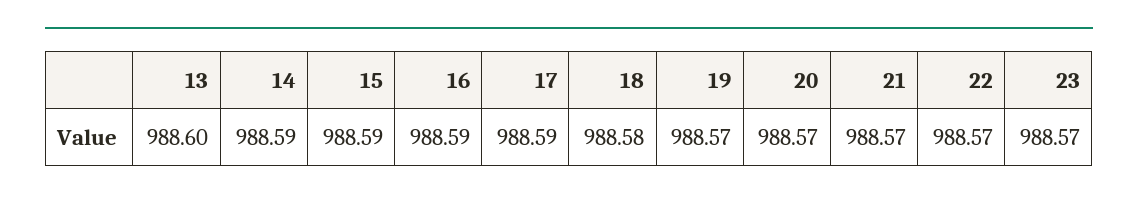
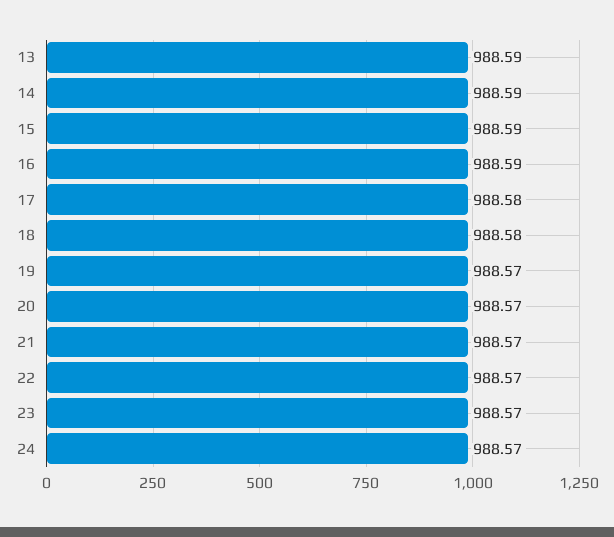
  {
-   "13": 988.6,
+   "13": 988.59,
    "14": 988.59,
    "15": 988.59,
    "16": 988.59,
-   "17": 988.59,
+   "17": 988.58,
    "18": 988.58,
    "19": 988.57,
    "20": 988.57,
    "21": 988.57,
    "22": 988.57,
-   "23": 988.57
+   "23": 988.57,
+   "24": 988.57
  }

